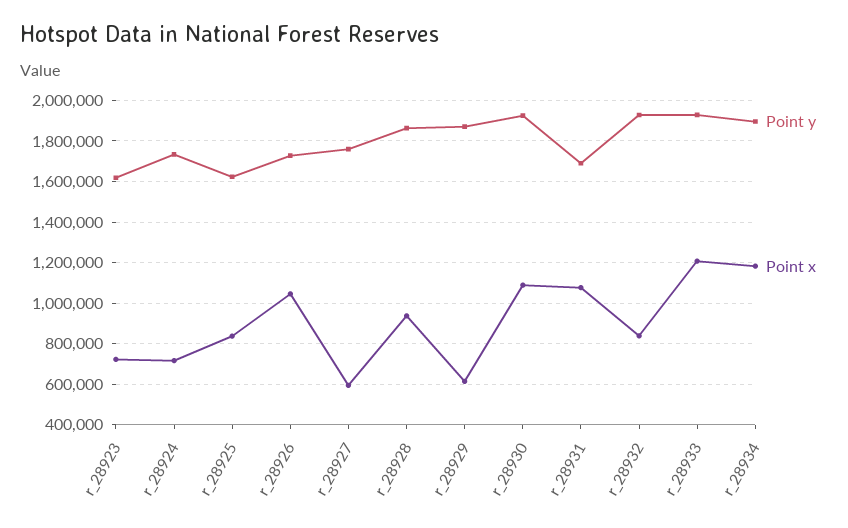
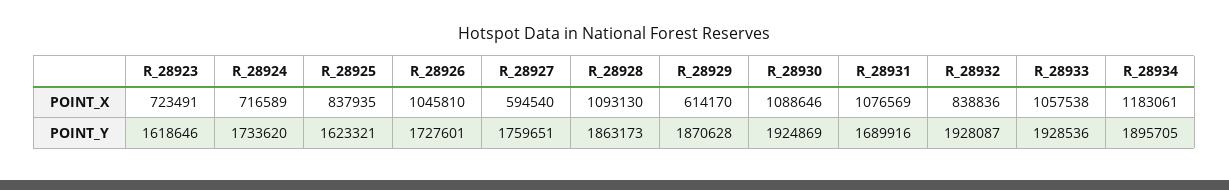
  {
    "Point y": {
      "r_28923": 1618646,
      "r_28924": 1733620,
      "r_28925": 1623321,
      "r_28926": 1727601,
      "r_28927": 1759651,
      "r_28928": 1863173,
      "r_28929": 1870628,
      "r_28930": 1924869,
      "r_28931": 1689916,
      "r_28932": 1928087,
      "r_28933": 1928536,
      "r_28934": 1895705
    },
    "Point x": {
      "r_28923": 723491,
      "r_28924": 716589,
      "r_28925": 837935,
      "r_28926": 1045810,
      "r_28927": 594540,
-     "r_28928": 950000,
+     "r_28928": 1093130,
      "r_28929": 614170,
      "r_28930": 1088646,
      "r_28931": 1076569,
      "r_28932": 838836,
-     "r_28933": 1200000,
+     "r_28933": 1057538,
      "r_28934": 1183061
    }
  }

